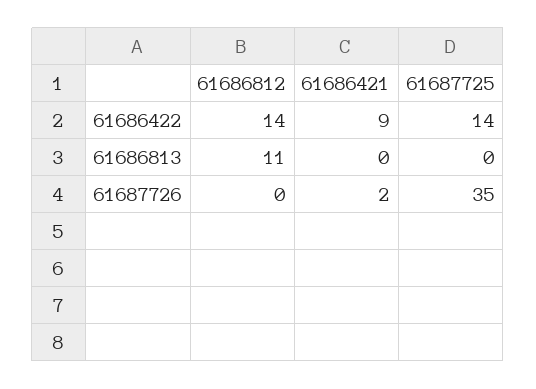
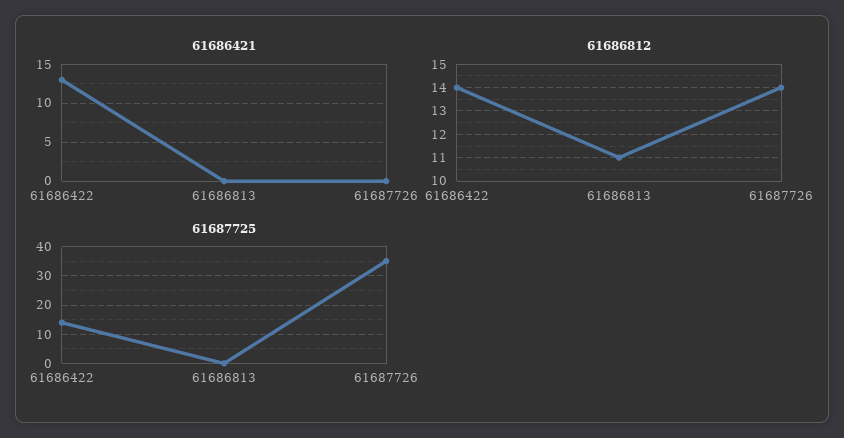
  {
    "61686812": {
      "61686422": 14,
      "61686813": 11,
-     "61687726": 0
+     "61687726": 14
    },
    "61686421": {
-     "61686422": 9,
+     "61686422": 13,
      "61686813": 0,
-     "61687726": 2
+     "61687726": 0
    },
    "61687725": {
      "61686422": 14,
      "61686813": 0,
      "61687726": 35
    }
  }

